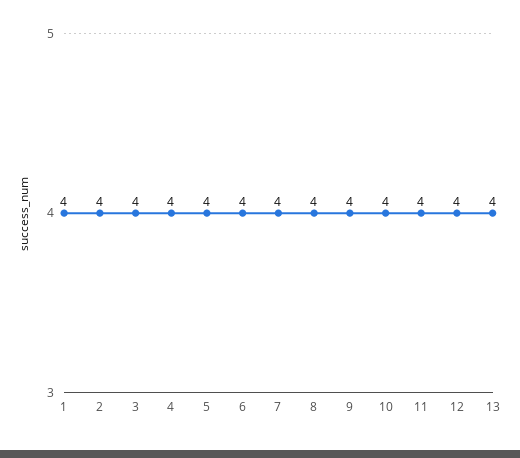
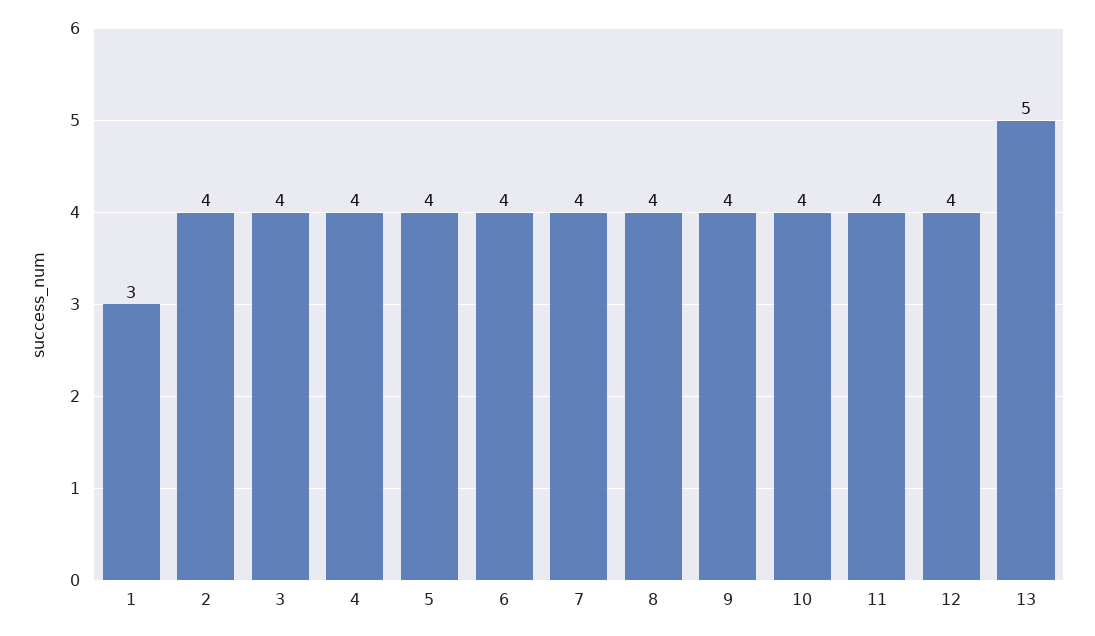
  {
-   "1": 4,
+   "1": 3,
    "2": 4,
    "3": 4,
    "4": 4,
    "5": 4,
    "6": 4,
    "7": 4,
    "8": 4,
    "9": 4,
    "10": 4,
    "11": 4,
    "12": 4,
-   "13": 4
+   "13": 5
  }

